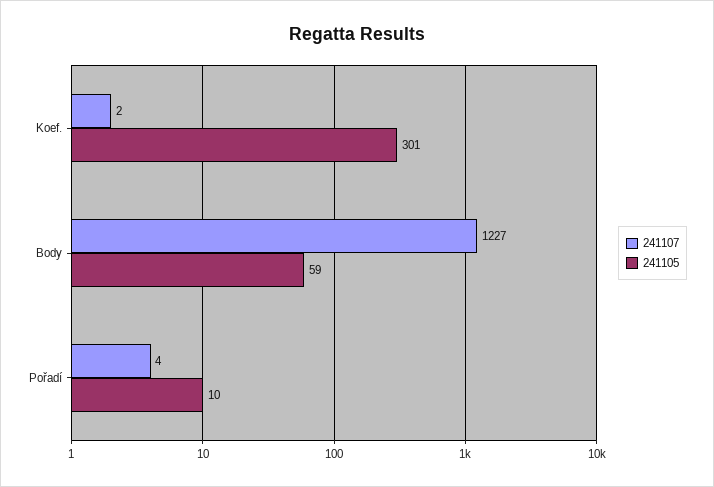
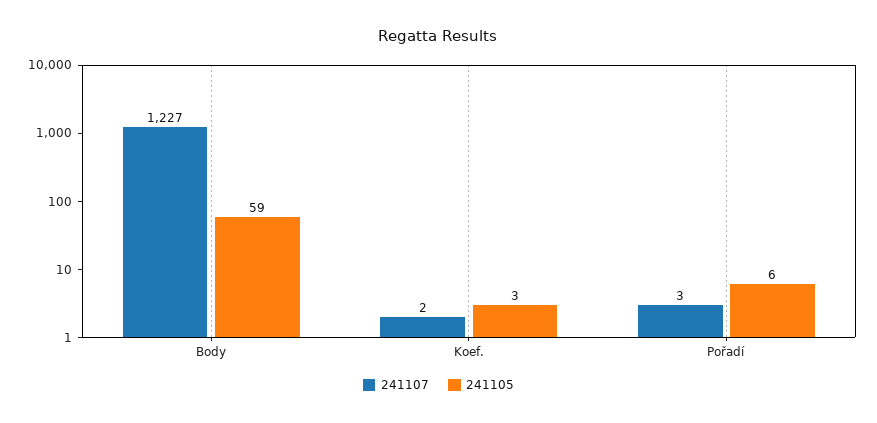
  {
    "241107": {
      "Koef.": 2,
      "Body": 1227,
-     "Pořadí": 4
+     "Pořadí": 3
    },
    "241105": {
-     "Koef.": 301,
+     "Koef.": 3,
      "Body": 59,
-     "Pořadí": 10
+     "Pořadí": 6
    }
  }

